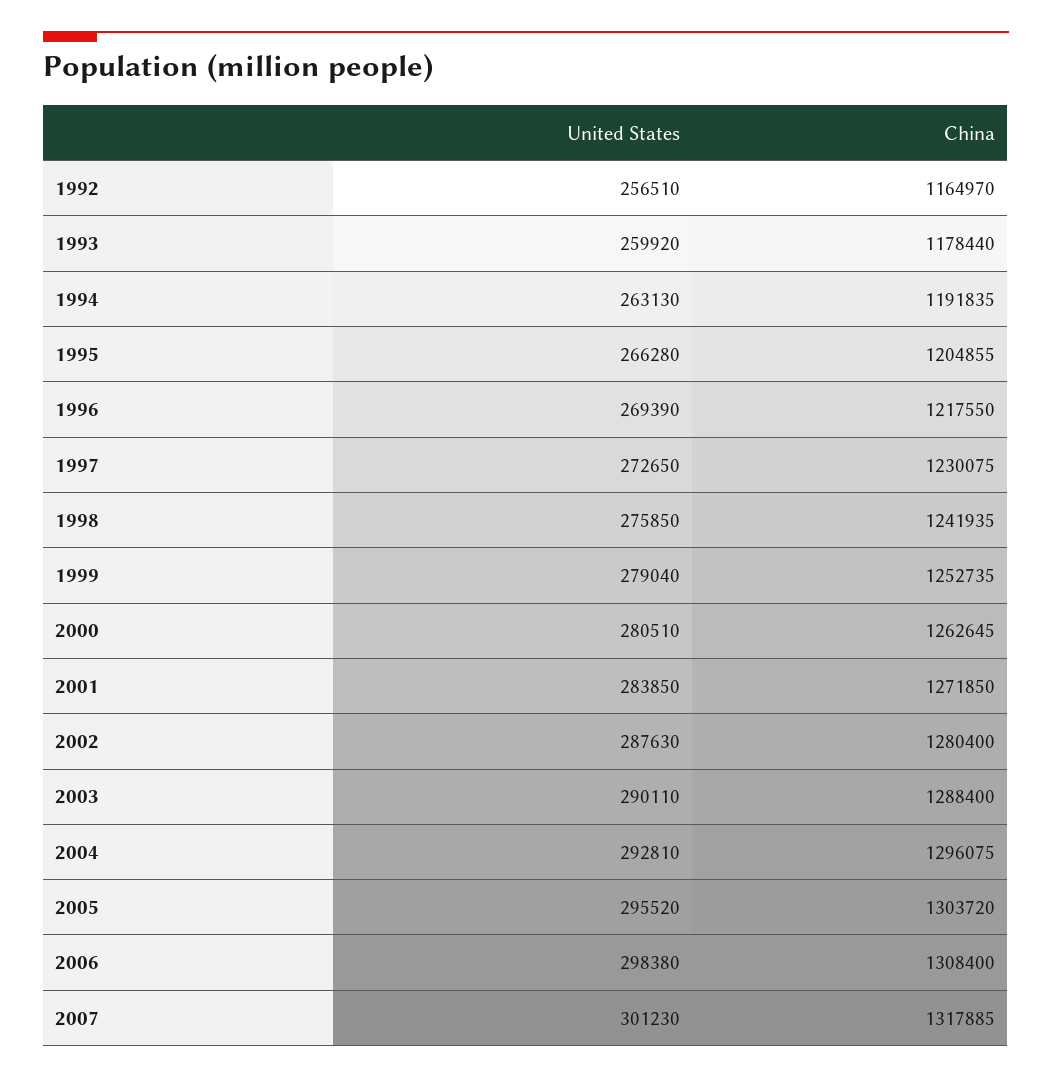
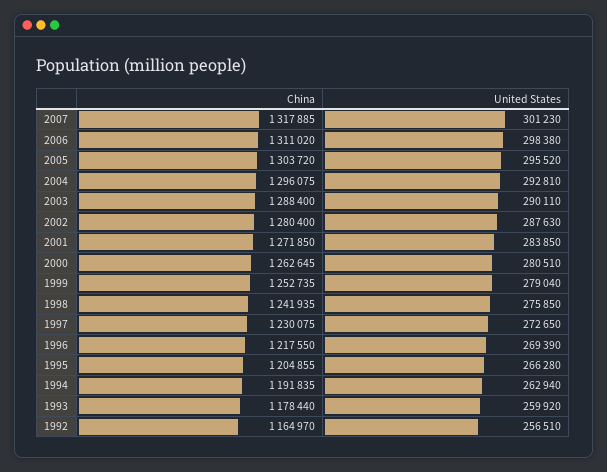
  {
    "United States": {
      "1992": 256510,
      "1993": 259920,
-     "1994": 263130,
+     "1994": 262940,
      "1995": 266280,
      "1996": 269390,
      "1997": 272650,
      "1998": 275850,
      "1999": 279040,
      "2000": 280510,
      "2001": 283850,
      "2002": 287630,
      "2003": 290110,
      "2004": 292810,
      "2005": 295520,
      "2006": 298380,
      "2007": 301230
    },
    "China": {
      "1992": 1164970,
      "1993": 1178440,
      "1994": 1191835,
      "1995": 1204855,
      "1996": 1217550,
      "1997": 1230075,
      "1998": 1241935,
      "1999": 1252735,
      "2000": 1262645,
      "2001": 1271850,
      "2002": 1280400,
      "2003": 1288400,
      "2004": 1296075,
      "2005": 1303720,
-     "2006": 1308400,
+     "2006": 1311020,
      "2007": 1317885
    }
  }

